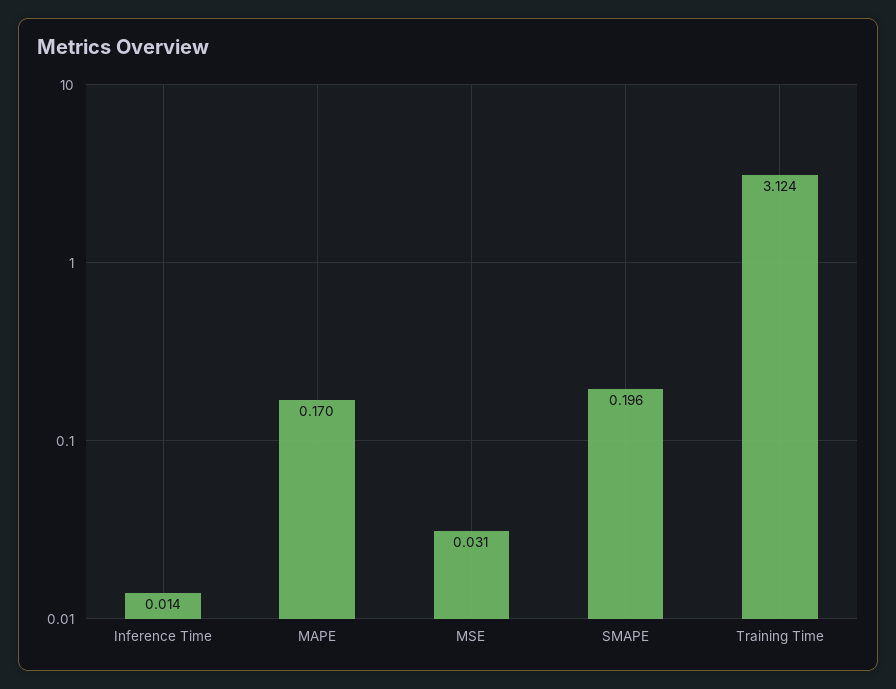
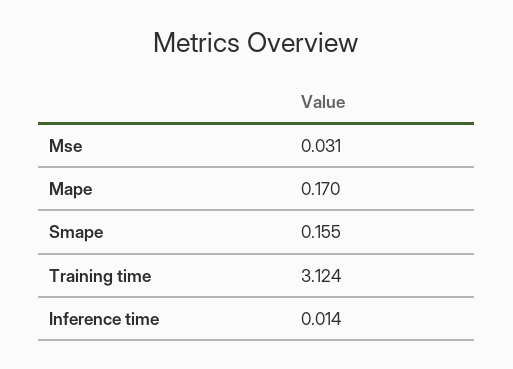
  {
    "Inference Time": 0.014,
    "MAPE": 0.17,
    "MSE": 0.031,
-   "SMAPE": 0.196,
+   "SMAPE": 0.155,
    "Training Time": 3.124
  }

